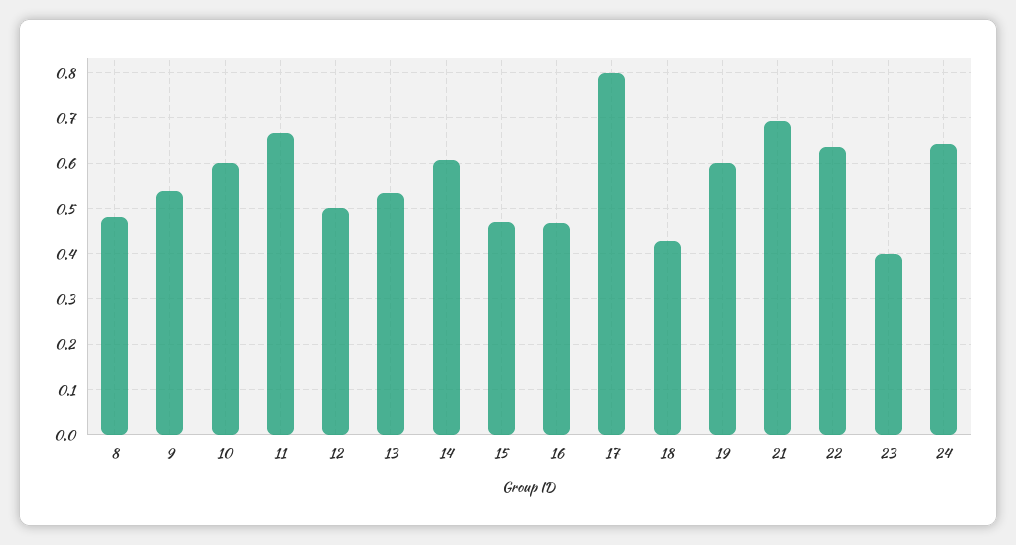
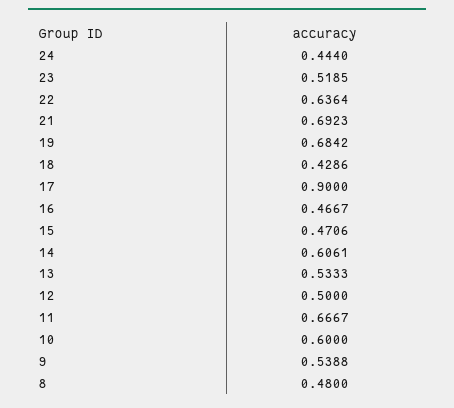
  {
    "8": 0.48,
    "9": 0.5388,
    "10": 0.6,
    "11": 0.6667,
    "12": 0.5,
    "13": 0.5333,
    "14": 0.6061,
    "15": 0.4706,
    "16": 0.4667,
-   "17": 0.8,
+   "17": 0.9,
    "18": 0.4286,
-   "19": 0.6,
+   "19": 0.6842,
    "21": 0.6923,
    "22": 0.6364,
-   "23": 0.4,
+   "23": 0.5185,
-   "24": 0.64
+   "24": 0.444
  }

